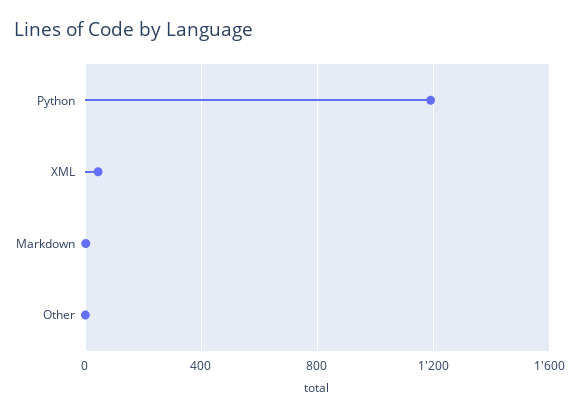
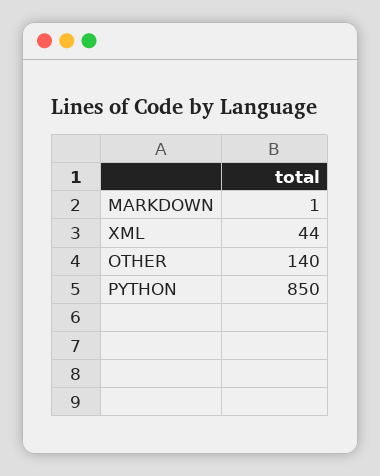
  {
-   "Python": 1200,
+   "Python": 850,
    "XML": 44,
    "Markdown": 1,
-   "Other": 0
+   "Other": 140
  }

